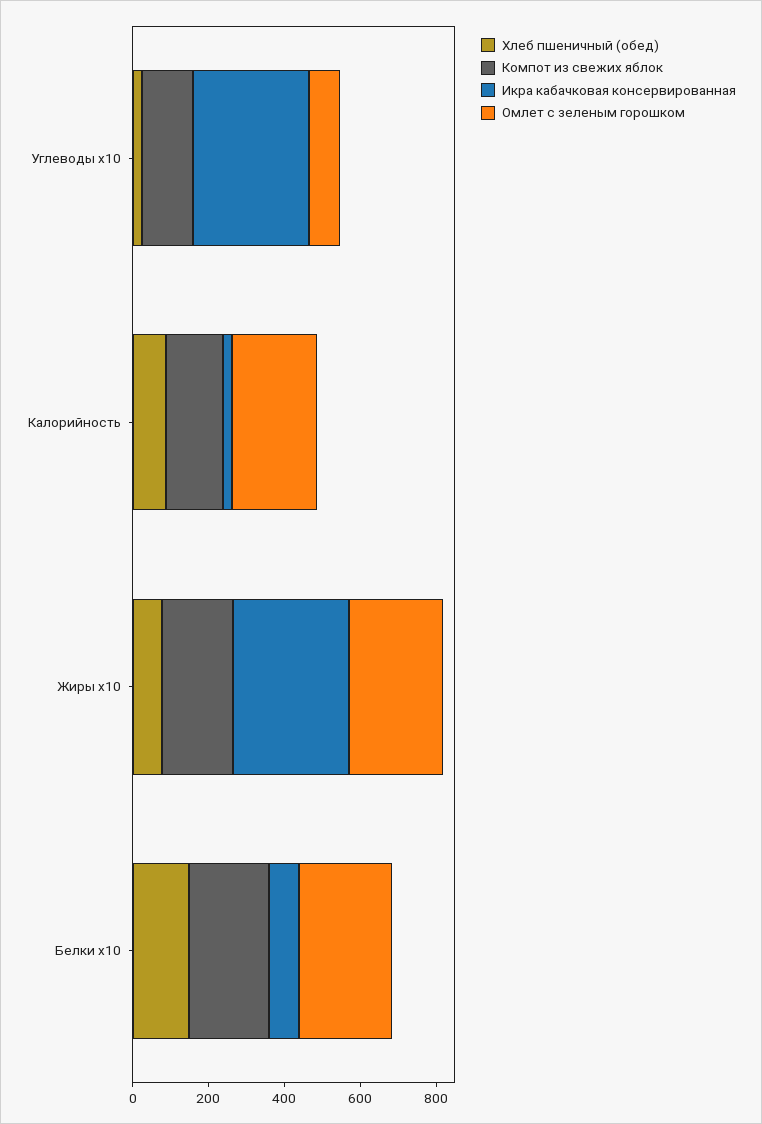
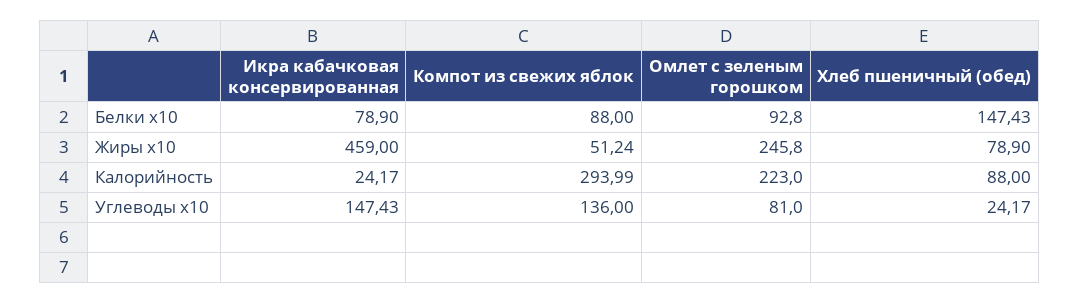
  {
    "Хлеб пшеничный (обед)": {
      "Углеводы x10": 24.17,
      "Калорийность": 88,
      "Жиры x10": 78.9,
      "Белки x10": 147.43
    },
    "Компот из свежих яблок": {
      "Углеводы x10": 136,
-     "Калорийность": 150,
+     "Калорийность": 293.99,
-     "Жиры x10": 200,
+     "Жиры x10": 51.24,
-     "Белки x10": 200
+     "Белки x10": 88
    },
    "Икра кабачковая консервированная": {
-     "Углеводы x10": 300,
+     "Углеводы x10": 147.43,
      "Калорийность": 24.17,
-     "Жиры x10": 300,
+     "Жиры x10": 459,
      "Белки x10": 78.9
    },
    "Омлет с зеленым горошком": {
      "Углеводы x10": 81,
      "Калорийность": 223,
      "Жиры x10": 245.8,
-     "Белки x10": 250
+     "Белки x10": 92.8
    }
  }

